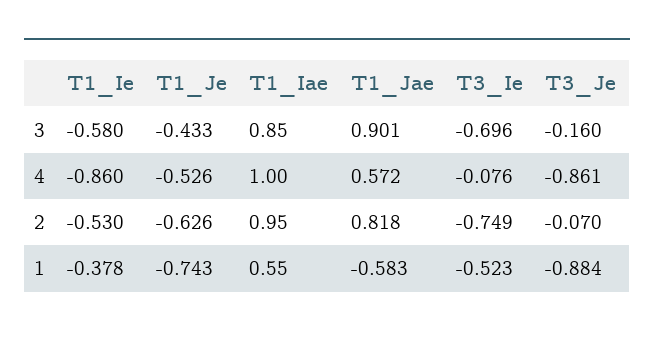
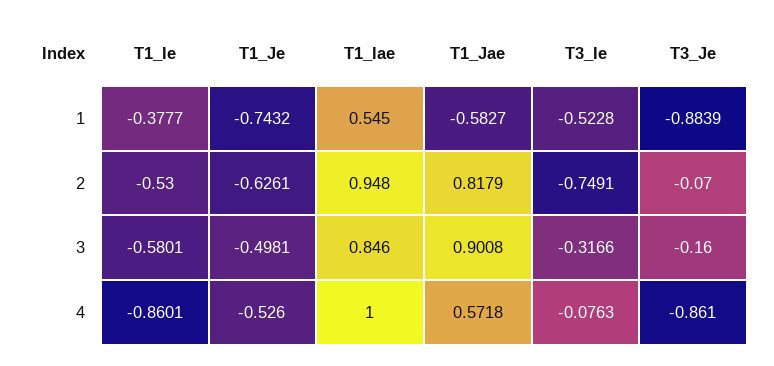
  {
    "T1_Ie": {
      "3": -0.5801,
      "4": -0.8601,
      "2": -0.53,
      "1": -0.3777
    },
    "T1_Je": {
-     "3": -0.433,
+     "3": -0.4981,
      "4": -0.526,
      "2": -0.6261,
      "1": -0.7432
    },
    "T1_Iae": {
      "3": 0.846,
      "4": 1,
      "2": 0.948,
      "1": 0.545
    },
    "T1_Jae": {
      "3": 0.9008,
      "4": 0.5718,
      "2": 0.8179,
      "1": -0.5827
    },
    "T3_Ie": {
-     "3": -0.696,
+     "3": -0.3166,
      "4": -0.0763,
      "2": -0.7491,
      "1": -0.5228
    },
    "T3_Je": {
      "3": -0.16,
      "4": -0.861,
      "2": -0.07,
      "1": -0.8839
    }
  }

